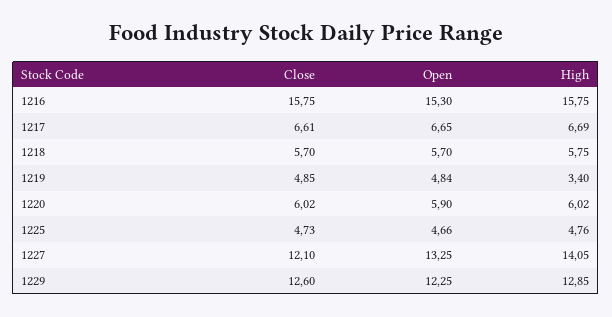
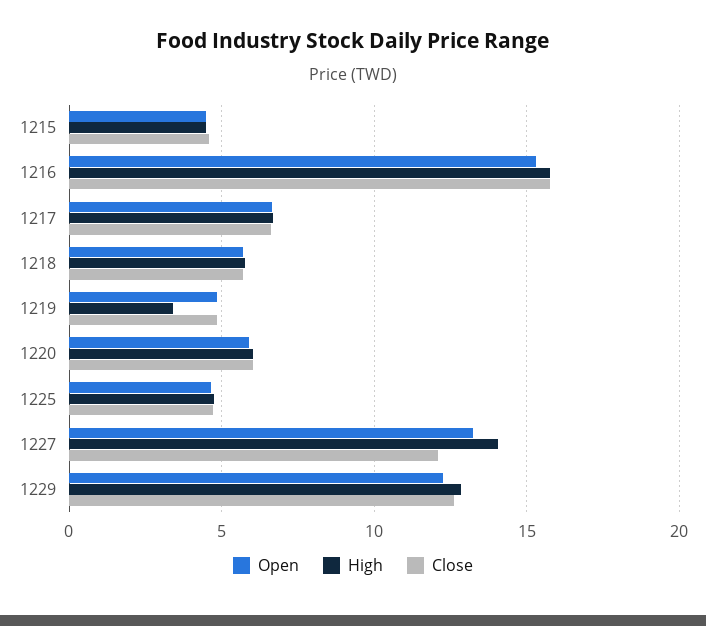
  {
    "Close": {
      "1216": 15.75,
      "1217": 6.61,
      "1218": 5.7,
      "1219": 4.85,
      "1220": 6.02,
      "1225": 4.73,
      "1227": 12.1,
-     "1229": 12.6
+     "1229": 12.6,
+     "1215": 4.5
    },
    "Open": {
      "1216": 15.3,
      "1217": 6.65,
      "1218": 5.7,
      "1219": 4.84,
      "1220": 5.9,
      "1225": 4.66,
      "1227": 13.25,
-     "1229": 12.25
+     "1229": 12.25,
+     "1215": 4.5
    },
    "High": {
      "1216": 15.75,
      "1217": 6.69,
      "1218": 5.75,
      "1219": 3.4,
      "1220": 6.02,
      "1225": 4.76,
      "1227": 14.05,
-     "1229": 12.85
+     "1229": 12.85,
+     "1215": 4.5
    }
  }

